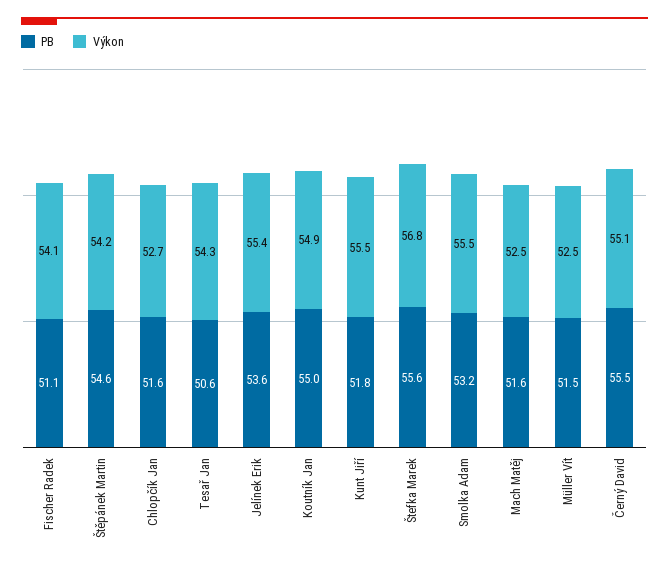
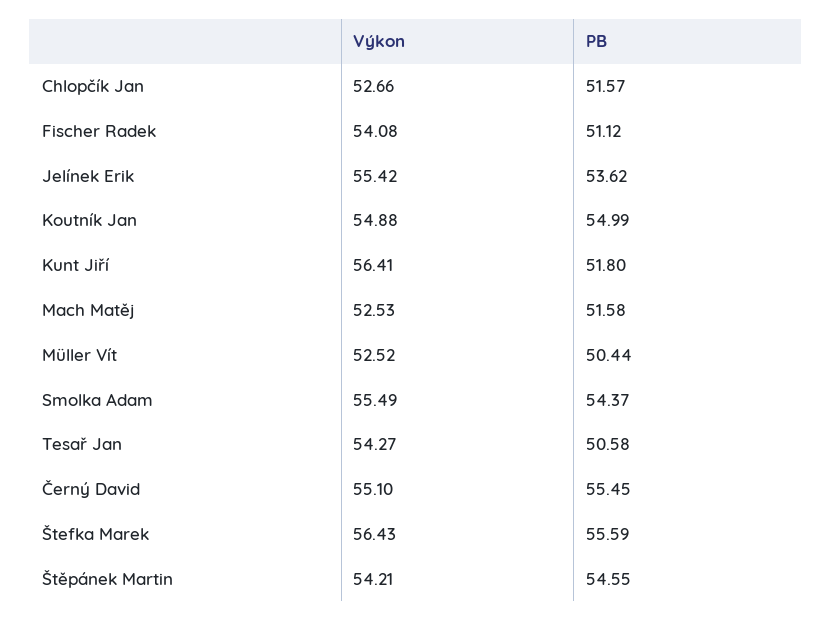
  {
    "PB": {
      "Fischer Radek": 51.12,
      "Štěpánek Martin": 54.55,
      "Chlopčík Jan": 51.57,
      "Tesař Jan": 50.58,
      "Jelínek Erik": 53.62,
      "Koutník Jan": 54.99,
      "Kunt Jiří": 51.8,
      "Štefka Marek": 55.59,
-     "Smolka Adam": 53.2,
+     "Smolka Adam": 54.37,
      "Mach Matěj": 51.58,
-     "Müller Vít": 51.5,
+     "Müller Vít": 50.44,
      "Černý David": 55.45
    },
    "Výkon": {
      "Fischer Radek": 54.08,
      "Štěpánek Martin": 54.21,
      "Chlopčík Jan": 52.66,
      "Tesař Jan": 54.27,
      "Jelínek Erik": 55.42,
      "Koutník Jan": 54.88,
-     "Kunt Jiří": 55.5,
+     "Kunt Jiří": 56.41,
-     "Štefka Marek": 56.8,
+     "Štefka Marek": 56.43,
      "Smolka Adam": 55.49,
      "Mach Matěj": 52.53,
      "Müller Vít": 52.52,
      "Černý David": 55.1
    }
  }

